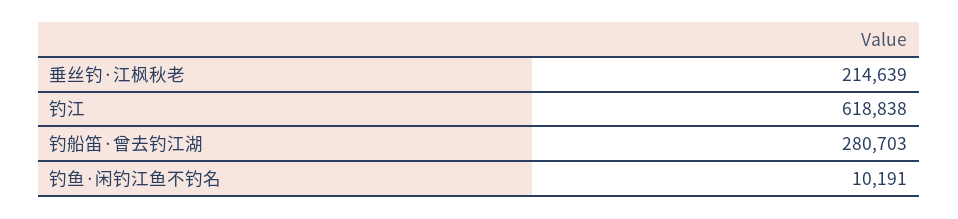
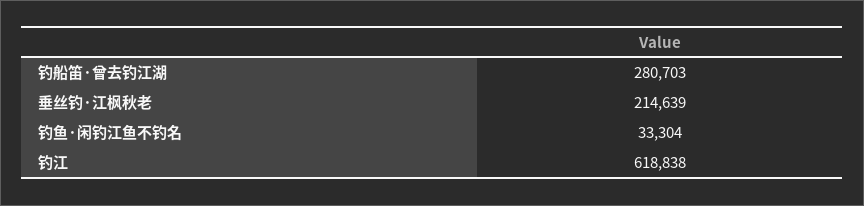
  {
    "垂丝钓·江枫秋老": 214639,
    "钓江": 618838,
    "钓船笛·曾去钓江湖": 280703,
-   "钓鱼·闲钓江鱼不钓名": 10191
+   "钓鱼·闲钓江鱼不钓名": 33304
  }

